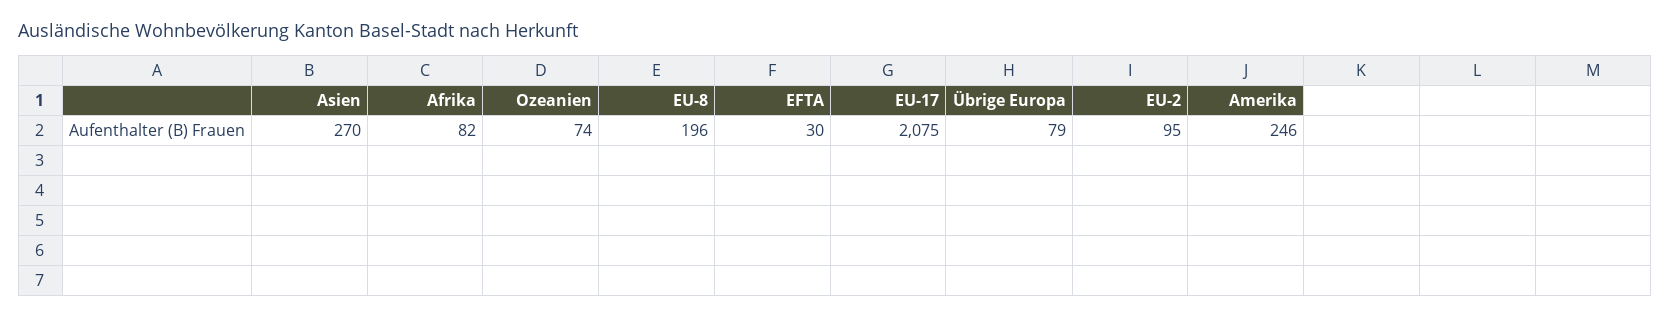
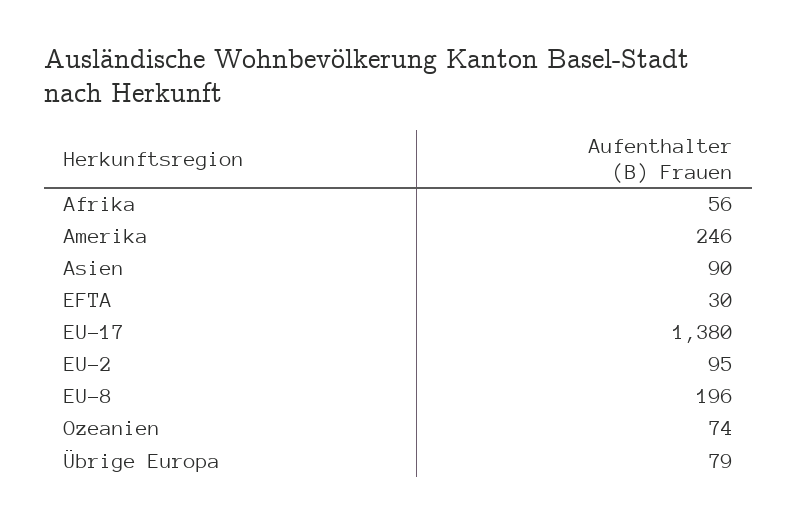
  {
-   "Asien": 270,
+   "Asien": 90,
-   "Afrika": 82,
+   "Afrika": 56,
    "Ozeanien": 74,
    "EU-8": 196,
    "EFTA": 30,
-   "EU-17": 2075,
+   "EU-17": 1380,
    "Übrige Europa": 79,
    "EU-2": 95,
    "Amerika": 246
  }

